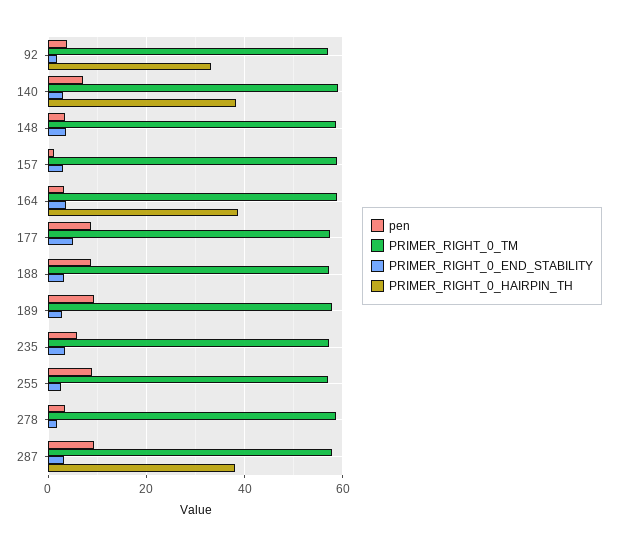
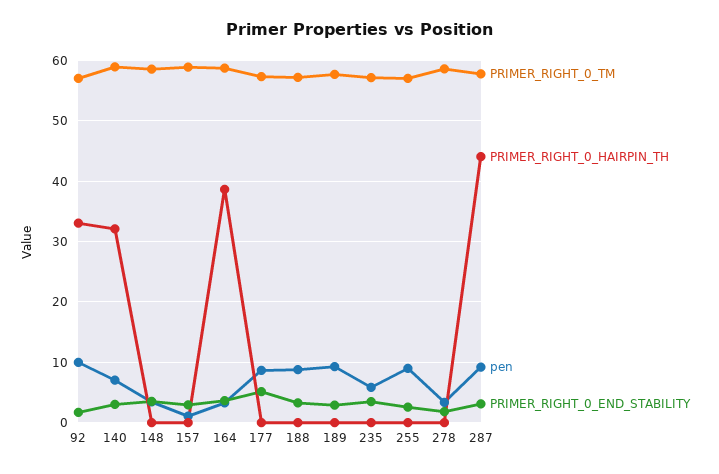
  {
    "pen": {
-     "92": 4,
+     "92": 10,
      "140": 7,
      "148": 3,
      "157": 1,
      "164": 3,
      "177": 9,
      "188": 9,
      "189": 9,
      "235": 6,
      "255": 9,
      "278": 3,
      "287": 9
    },
    "PRIMER_RIGHT_0_TM": {
      "92": 57,
      "140": 59,
      "148": 59,
      "157": 59,
      "164": 59,
      "177": 57,
      "188": 57,
      "189": 58,
      "235": 57,
      "255": 57,
      "278": 59,
      "287": 58
    },
    "PRIMER_RIGHT_0_END_STABILITY": {
      "92": 2,
      "140": 3,
      "148": 4,
      "157": 3,
      "164": 4,
      "177": 5,
      "188": 3,
      "189": 3,
      "235": 4,
      "255": 3,
      "278": 2,
      "287": 3
    },
    "PRIMER_RIGHT_0_HAIRPIN_TH": {
      "92": 33,
-     "140": 38,
+     "140": 32,
      "148": 0,
      "157": 0,
      "164": 39,
      "177": 0,
      "188": 0,
      "189": 0,
      "235": 0,
      "255": 0,
      "278": 0,
-     "287": 38
+     "287": 44
    }
  }

